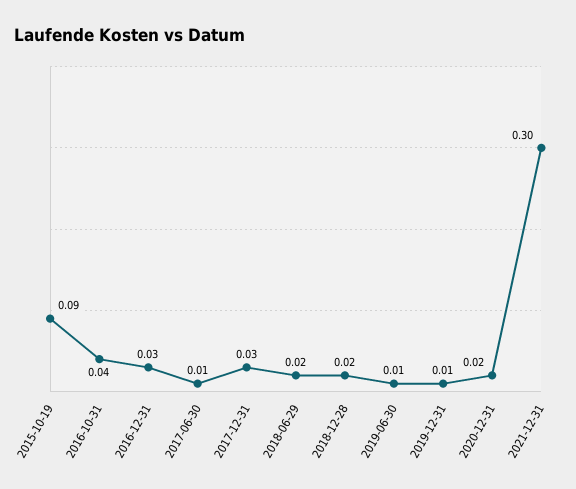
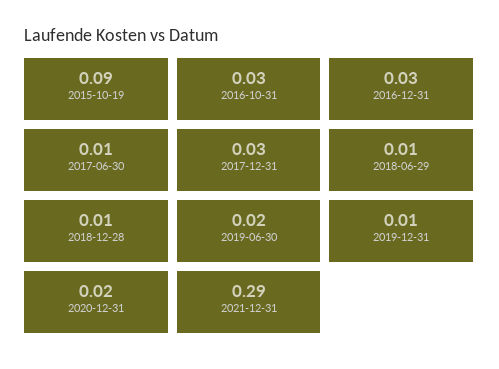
  {
    "2015-10-19": 0.09,
-   "2016-10-31": 0.04,
+   "2016-10-31": 0.03,
    "2016-12-31": 0.03,
    "2017-06-30": 0.01,
    "2017-12-31": 0.03,
-   "2018-06-29": 0.02,
+   "2018-06-29": 0.01,
-   "2018-12-28": 0.02,
+   "2018-12-28": 0.01,
-   "2019-06-30": 0.01,
+   "2019-06-30": 0.02,
    "2019-12-31": 0.01,
    "2020-12-31": 0.02,
-   "2021-12-31": 0.3
+   "2021-12-31": 0.29
  }

